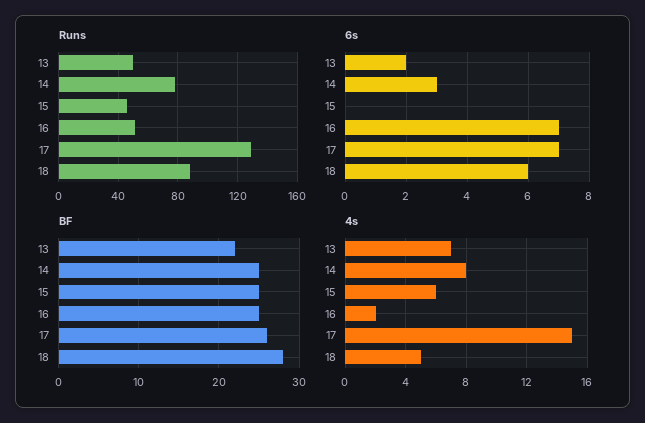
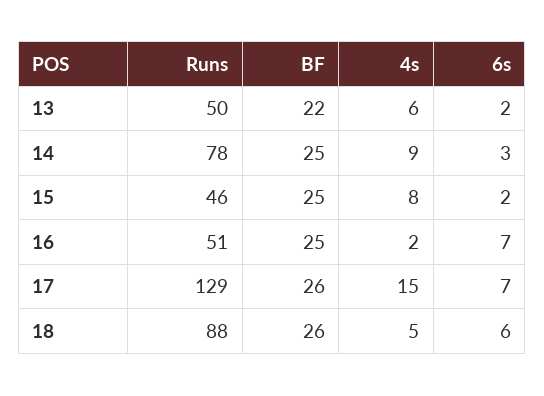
  {
    "Runs": {
      "13": 50,
      "14": 78,
      "15": 46,
      "16": 51,
      "17": 129,
      "18": 88
    },
    "6s": {
      "13": 2,
      "14": 3,
-     "15": 0,
+     "15": 2,
      "16": 7,
      "17": 7,
      "18": 6
    },
    "BF": {
      "13": 22,
      "14": 25,
      "15": 25,
      "16": 25,
      "17": 26,
-     "18": 28
+     "18": 26
    },
    "4s": {
-     "13": 7,
+     "13": 6,
-     "14": 8,
+     "14": 9,
-     "15": 6,
+     "15": 8,
      "16": 2,
      "17": 15,
      "18": 5
    }
  }

